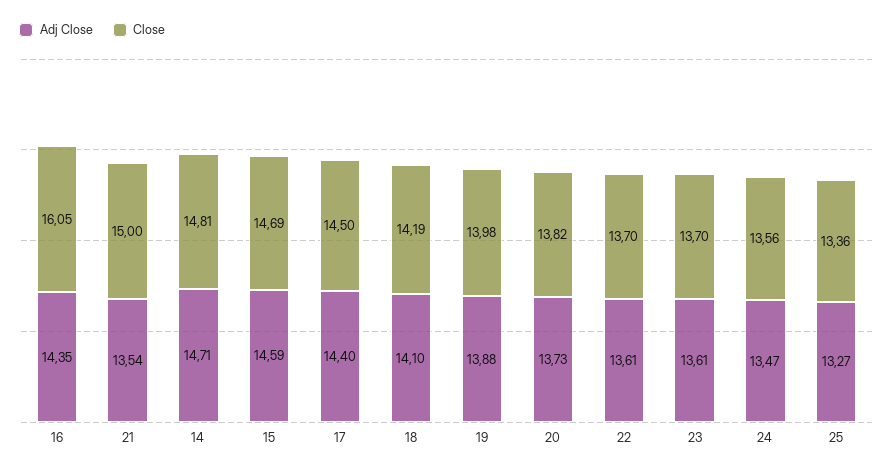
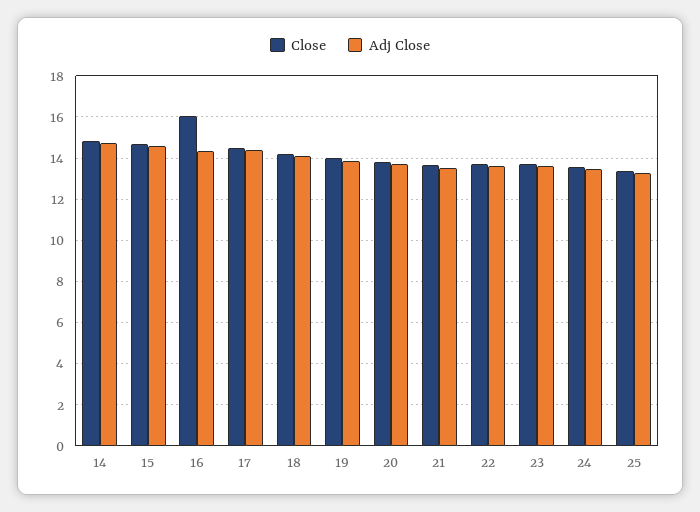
  {
    "Adj Close": {
      "16": 14.35,
      "21": 13.54,
      "14": 14.71,
      "15": 14.59,
      "17": 14.4,
      "18": 14.1,
      "19": 13.88,
      "20": 13.73,
      "22": 13.61,
      "23": 13.61,
      "24": 13.47,
      "25": 13.27
    },
    "Close": {
      "16": 16.05,
-     "21": 15,
+     "21": 13.5,
      "14": 14.81,
      "15": 14.69,
      "17": 14.5,
      "18": 14.19,
      "19": 13.98,
      "20": 13.82,
      "22": 13.7,
      "23": 13.7,
      "24": 13.56,
      "25": 13.36
    }
  }

